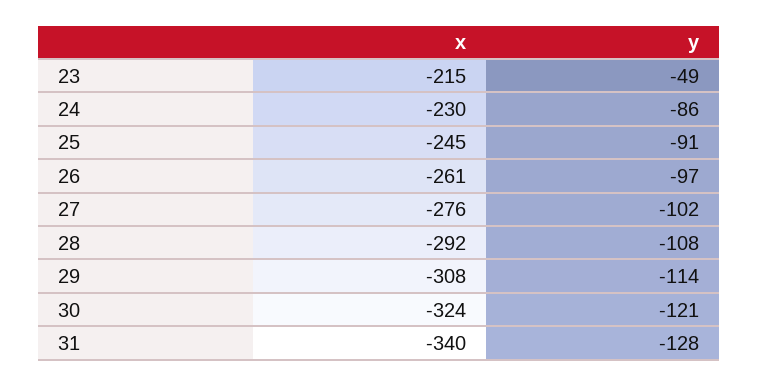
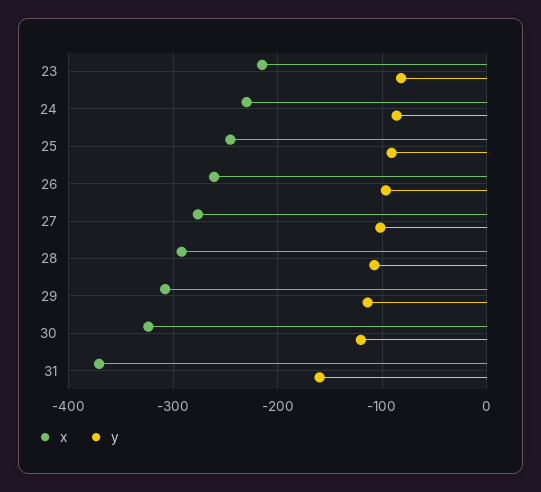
  {
    "x": {
      "23": -215,
      "24": -230,
      "25": -245,
      "26": -261,
      "27": -276,
      "28": -292,
      "29": -308,
      "30": -324,
-     "31": -340
+     "31": -370
    },
    "y": {
-     "23": -49,
+     "23": -80,
      "24": -86,
      "25": -91,
      "26": -97,
      "27": -102,
      "28": -108,
      "29": -114,
      "30": -121,
-     "31": -128
+     "31": -160
    }
  }

